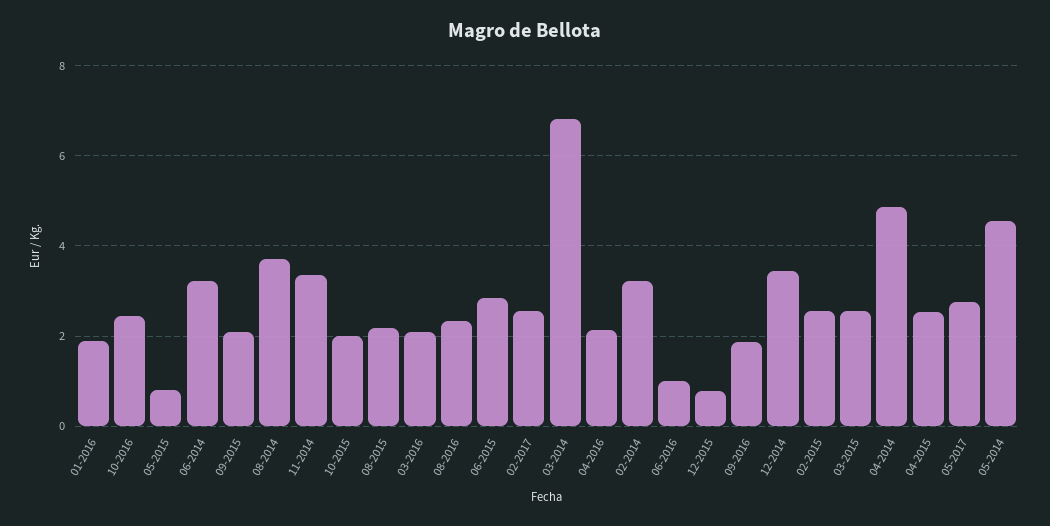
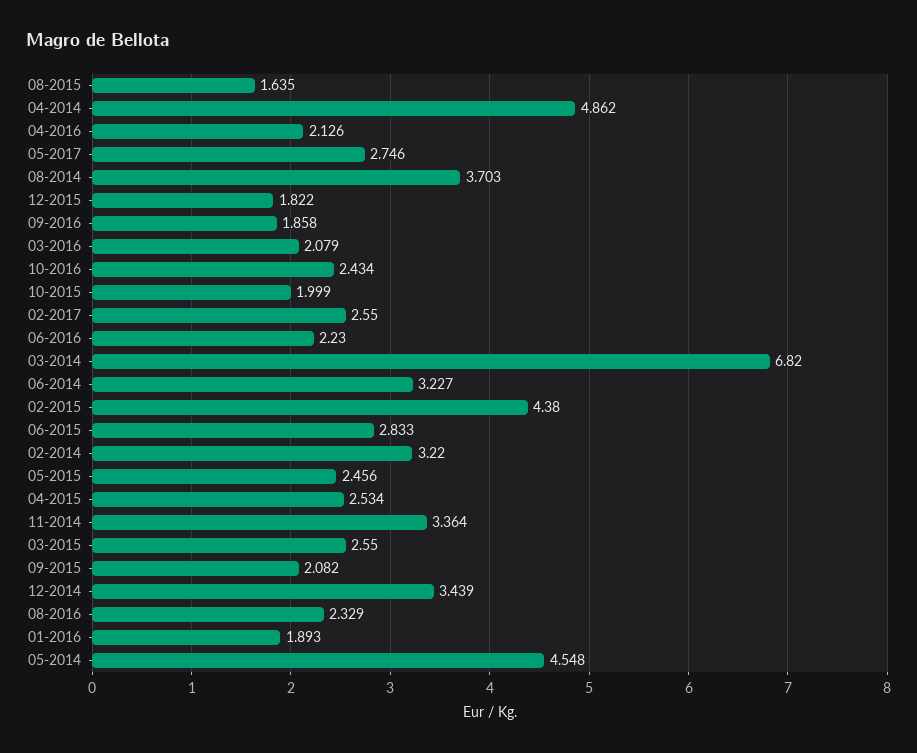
  {
    "01-2016": 1.893,
    "10-2016": 2.434,
-   "05-2015": 0.8,
+   "05-2015": 2.456,
    "06-2014": 3.227,
    "09-2015": 2.082,
    "08-2014": 3.703,
    "11-2014": 3.364,
    "10-2015": 1.999,
-   "08-2015": 2.2,
+   "08-2015": 1.635,
    "03-2016": 2.079,
    "08-2016": 2.329,
    "06-2015": 2.833,
    "02-2017": 2.55,
    "03-2014": 6.82,
    "04-2016": 2.126,
    "02-2014": 3.22,
-   "06-2016": 1,
+   "06-2016": 2.23,
-   "12-2015": 0.8,
+   "12-2015": 1.822,
    "09-2016": 1.858,
    "12-2014": 3.439,
-   "02-2015": 2.6,
+   "02-2015": 4.38,
    "03-2015": 2.55,
    "04-2014": 4.862,
    "04-2015": 2.534,
    "05-2017": 2.746,
    "05-2014": 4.548
  }

